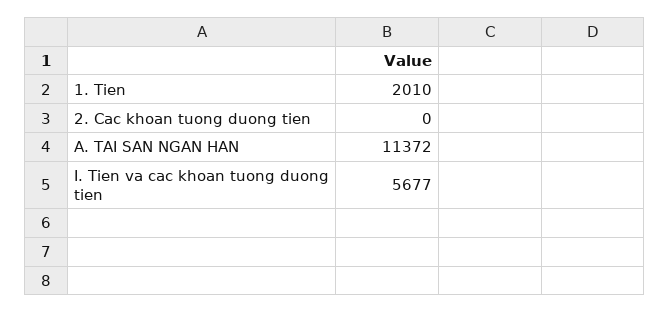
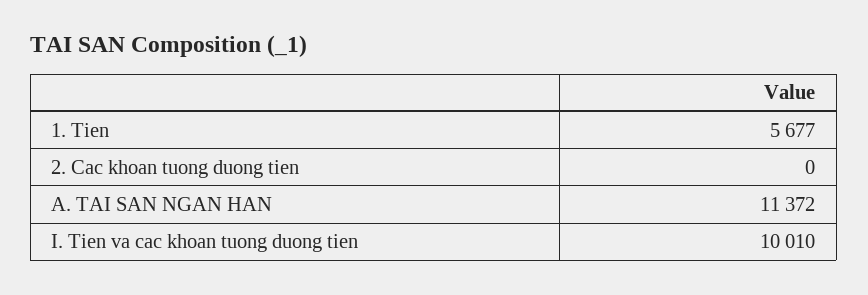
  {
-   "1. Tien": 2010,
+   "1. Tien": 5677,
    "2. Cac khoan tuong duong tien": 0,
    "A. TAI SAN NGAN HAN": 11372,
-   "I. Tien va cac khoan tuong duong tien": 5677
+   "I. Tien va cac khoan tuong duong tien": 10010
  }

